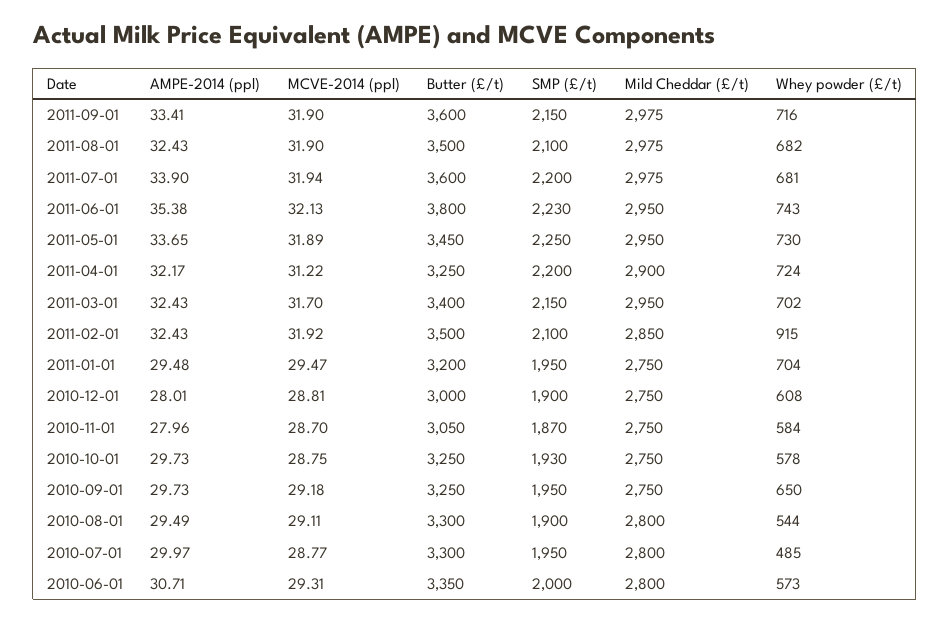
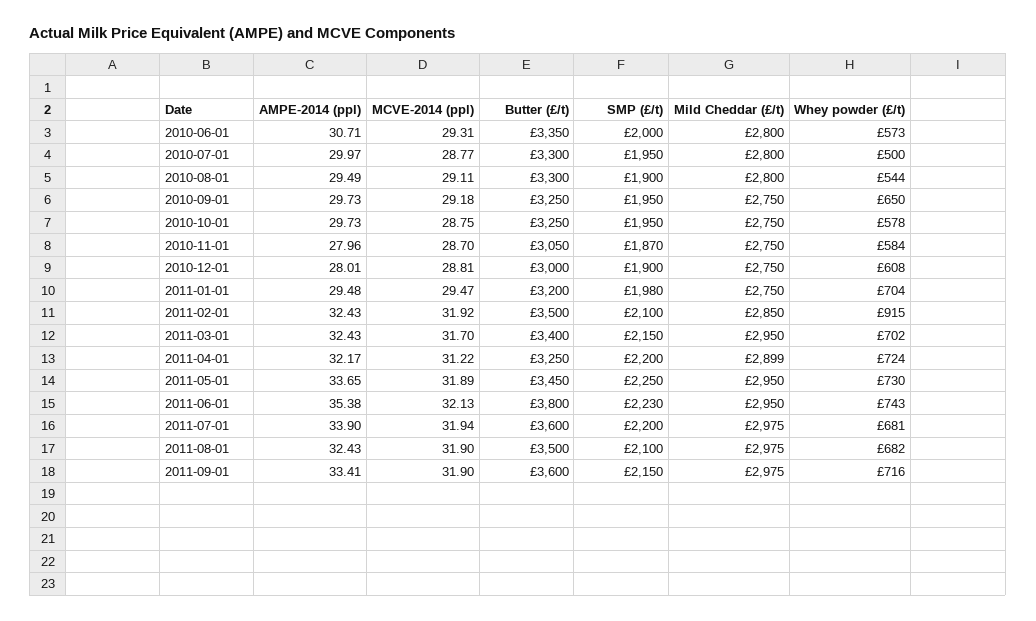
  {
    "AMPE-2014 (ppl)": {
      "2011-09-01": 33.41,
      "2011-08-01": 32.43,
      "2011-07-01": 33.9,
      "2011-06-01": 35.38,
      "2011-05-01": 33.65,
      "2011-04-01": 32.17,
      "2011-03-01": 32.43,
      "2011-02-01": 32.43,
      "2011-01-01": 29.48,
      "2010-12-01": 28.01,
      "2010-11-01": 27.96,
      "2010-10-01": 29.73,
      "2010-09-01": 29.73,
      "2010-08-01": 29.49,
      "2010-07-01": 29.97,
      "2010-06-01": 30.71
    },
    "MCVE-2014 (ppl)": {
      "2011-09-01": 31.9,
      "2011-08-01": 31.9,
      "2011-07-01": 31.94,
      "2011-06-01": 32.13,
      "2011-05-01": 31.89,
      "2011-04-01": 31.22,
      "2011-03-01": 31.7,
      "2011-02-01": 31.92,
      "2011-01-01": 29.47,
      "2010-12-01": 28.81,
      "2010-11-01": 28.7,
      "2010-10-01": 28.75,
      "2010-09-01": 29.18,
      "2010-08-01": 29.11,
      "2010-07-01": 28.77,
      "2010-06-01": 29.31
    },
    "Butter (£/t)": {
      "2011-09-01": 3600,
      "2011-08-01": 3500,
      "2011-07-01": 3600,
      "2011-06-01": 3800,
      "2011-05-01": 3450,
      "2011-04-01": 3250,
      "2011-03-01": 3400,
      "2011-02-01": 3500,
      "2011-01-01": 3200,
      "2010-12-01": 3000,
      "2010-11-01": 3050,
      "2010-10-01": 3250,
      "2010-09-01": 3250,
      "2010-08-01": 3300,
      "2010-07-01": 3300,
      "2010-06-01": 3350
    },
    "SMP (£/t)": {
      "2011-09-01": 2150,
      "2011-08-01": 2100,
      "2011-07-01": 2200,
      "2011-06-01": 2230,
      "2011-05-01": 2250,
      "2011-04-01": 2200,
      "2011-03-01": 2150,
      "2011-02-01": 2100,
-     "2011-01-01": 1950,
+     "2011-01-01": 1980,
      "2010-12-01": 1900,
      "2010-11-01": 1870,
-     "2010-10-01": 1930,
+     "2010-10-01": 1950,
      "2010-09-01": 1950,
      "2010-08-01": 1900,
      "2010-07-01": 1950,
      "2010-06-01": 2000
    },
    "Mild Cheddar (£/t)": {
      "2011-09-01": 2975,
      "2011-08-01": 2975,
      "2011-07-01": 2975,
      "2011-06-01": 2950,
      "2011-05-01": 2950,
-     "2011-04-01": 2900,
+     "2011-04-01": 2899,
      "2011-03-01": 2950,
      "2011-02-01": 2850,
      "2011-01-01": 2750,
      "2010-12-01": 2750,
      "2010-11-01": 2750,
      "2010-10-01": 2750,
      "2010-09-01": 2750,
      "2010-08-01": 2800,
      "2010-07-01": 2800,
      "2010-06-01": 2800
    },
    "Whey powder (£/t)": {
      "2011-09-01": 716,
      "2011-08-01": 682,
      "2011-07-01": 681,
      "2011-06-01": 743,
      "2011-05-01": 730,
      "2011-04-01": 724,
      "2011-03-01": 702,
      "2011-02-01": 915,
      "2011-01-01": 704,
      "2010-12-01": 608,
      "2010-11-01": 584,
      "2010-10-01": 578,
      "2010-09-01": 650,
      "2010-08-01": 544,
-     "2010-07-01": 485,
+     "2010-07-01": 500,
      "2010-06-01": 573
    }
  }

